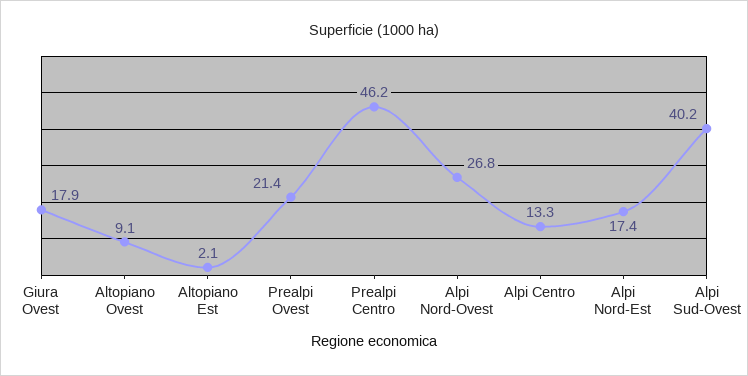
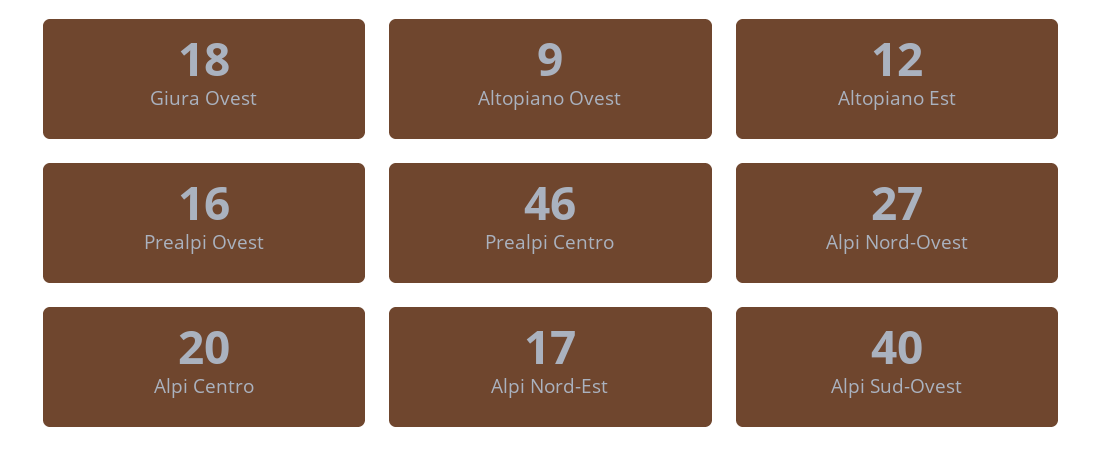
  {
    "Giura Ovest": 17.9,
    "Altopiano Ovest": 9.1,
-   "Altopiano Est": 2.1,
+   "Altopiano Est": 12,
-   "Prealpi Ovest": 21.4,
+   "Prealpi Ovest": 16,
    "Prealpi Centro": 46.2,
    "Alpi Nord-Ovest": 26.8,
-   "Alpi Centro": 13.3,
+   "Alpi Centro": 20,
    "Alpi Nord-Est": 17.4,
    "Alpi Sud-Ovest": 40.2
  }

